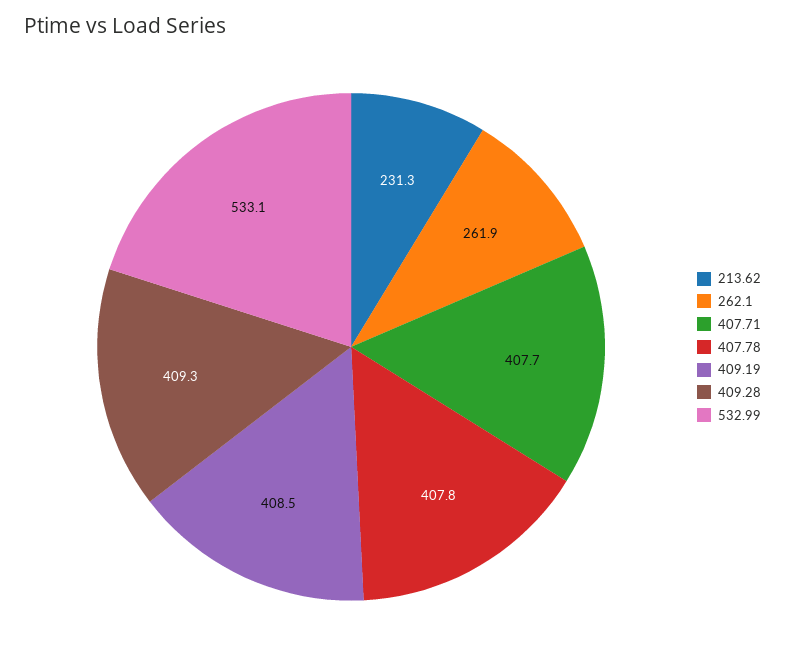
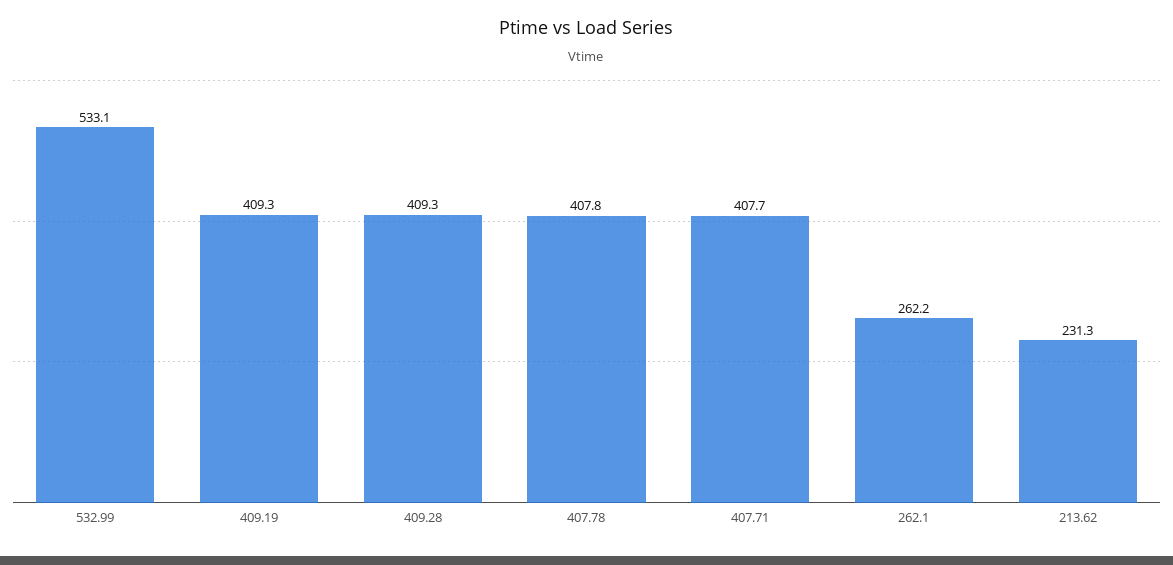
  {
    "213.62": 231.3,
-   "262.1": 261.9,
+   "262.1": 262.2,
    "407.71": 407.7,
    "407.78": 407.8,
-   "409.19": 408.5,
+   "409.19": 409.3,
    "409.28": 409.3,
    "532.99": 533.1
  }

